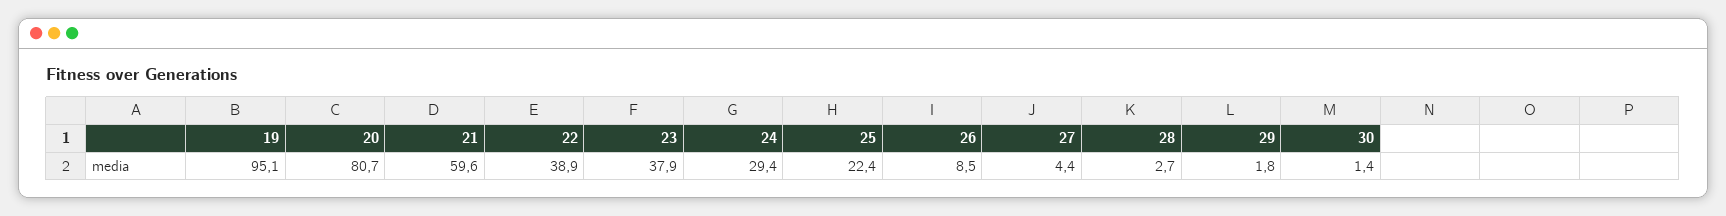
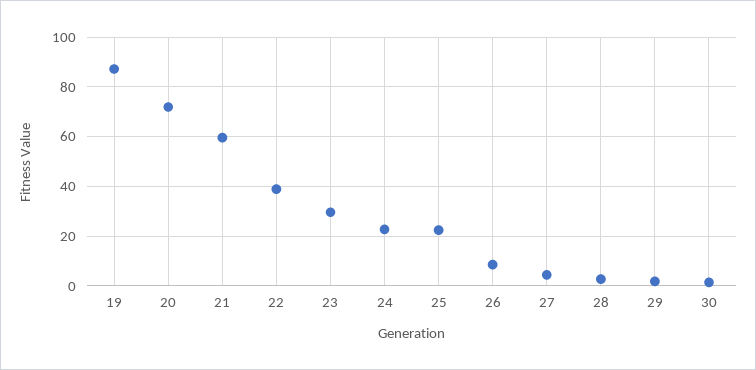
  {
-   "19": 95.1,
+   "19": 87.5,
-   "20": 80.7,
+   "20": 72.5,
    "21": 59.6,
    "22": 38.9,
-   "23": 37.9,
+   "23": 30,
-   "24": 29.4,
+   "24": 22.5,
    "25": 22.4,
    "26": 8.5,
    "27": 4.4,
    "28": 2.7,
    "29": 1.8,
    "30": 1.4
  }

